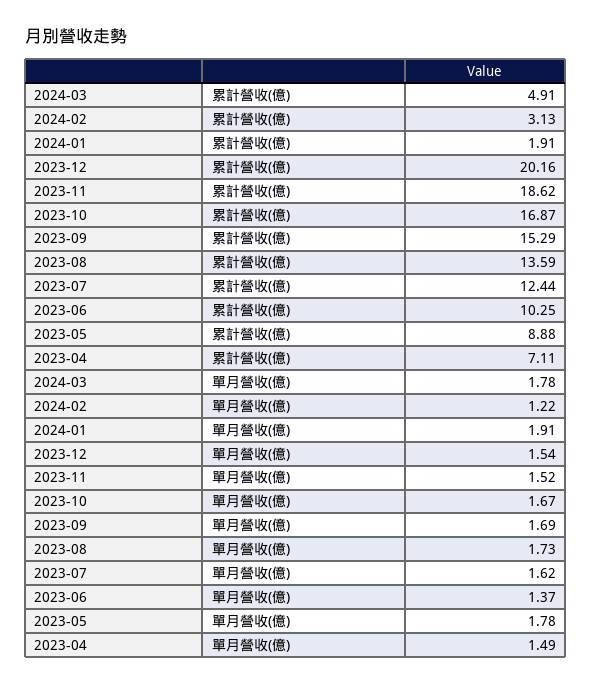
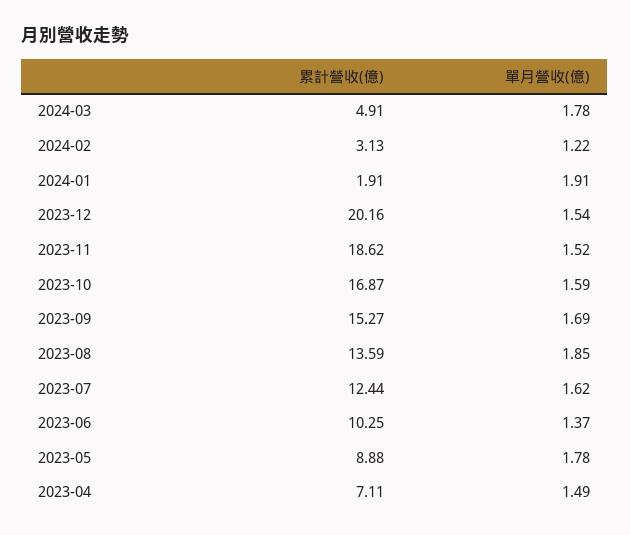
  {
    "2024-03": {
      "累計營收(億)": 4.91,
      "單月營收(億)": 1.78
    },
    "2024-02": {
      "累計營收(億)": 3.13,
      "單月營收(億)": 1.22
    },
    "2024-01": {
      "累計營收(億)": 1.91,
      "單月營收(億)": 1.91
    },
    "2023-12": {
      "累計營收(億)": 20.16,
      "單月營收(億)": 1.54
    },
    "2023-11": {
      "累計營收(億)": 18.62,
      "單月營收(億)": 1.52
    },
    "2023-10": {
      "累計營收(億)": 16.87,
-     "單月營收(億)": 1.67
+     "單月營收(億)": 1.59
    },
    "2023-09": {
-     "累計營收(億)": 15.29,
+     "累計營收(億)": 15.27,
      "單月營收(億)": 1.69
    },
    "2023-08": {
      "累計營收(億)": 13.59,
-     "單月營收(億)": 1.73
+     "單月營收(億)": 1.85
    },
    "2023-07": {
      "累計營收(億)": 12.44,
      "單月營收(億)": 1.62
    },
    "2023-06": {
      "累計營收(億)": 10.25,
      "單月營收(億)": 1.37
    },
    "2023-05": {
      "累計營收(億)": 8.88,
      "單月營收(億)": 1.78
    },
    "2023-04": {
      "累計營收(億)": 7.11,
      "單月營收(億)": 1.49
    }
  }

